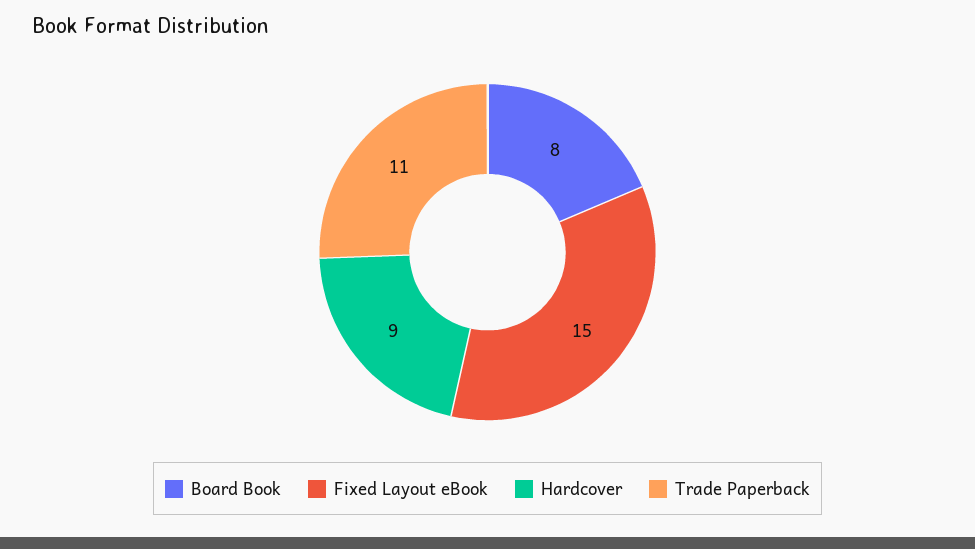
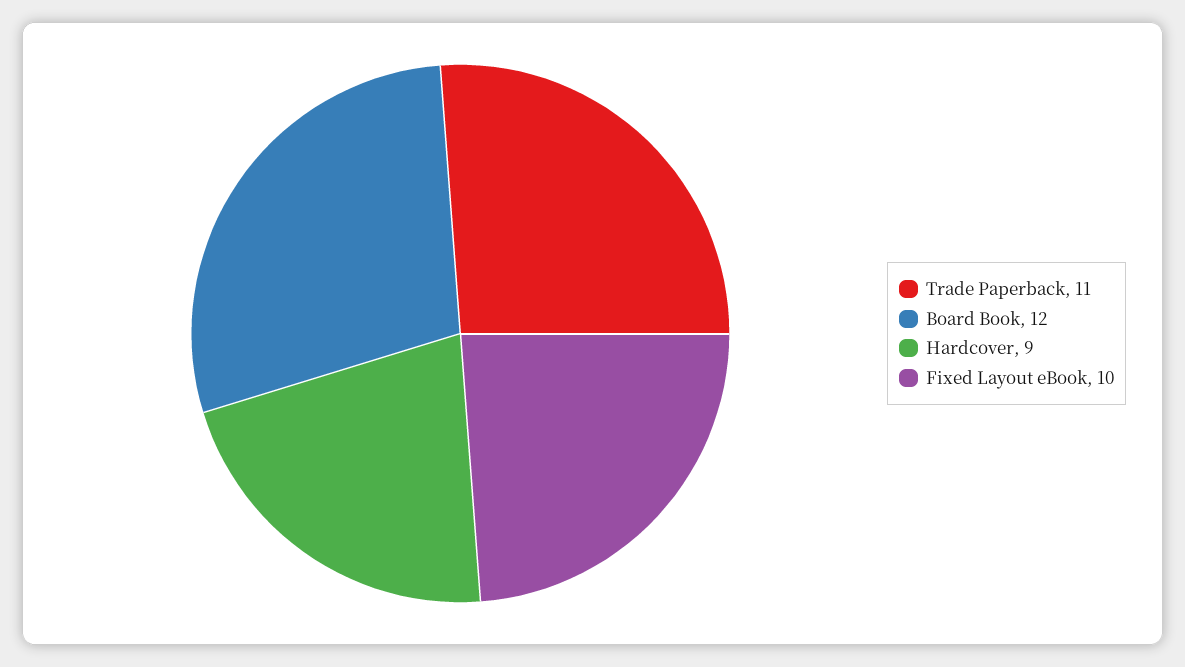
  {
-   "Board Book": 8,
+   "Board Book": 12,
-   "Fixed Layout eBook": 15,
+   "Fixed Layout eBook": 10,
    "Hardcover": 9,
    "Trade Paperback": 11
  }

